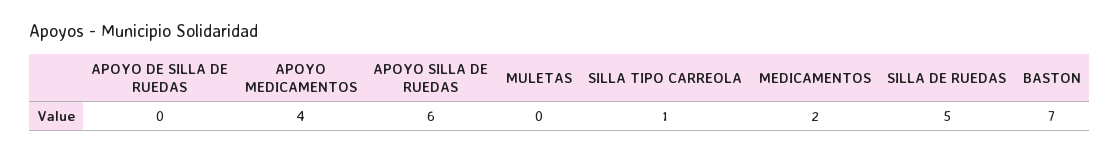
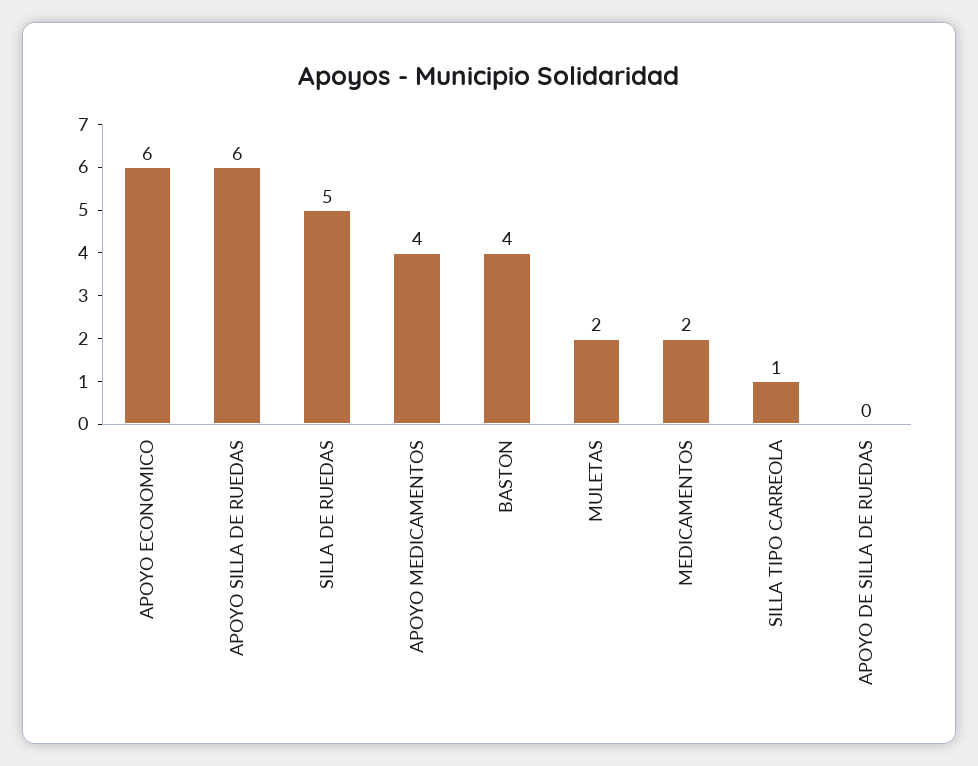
  {
    "APOYO DE SILLA DE RUEDAS": 0,
    "APOYO MEDICAMENTOS": 4,
    "APOYO SILLA DE RUEDAS": 6,
-   "MULETAS": 0,
+   "MULETAS": 2,
    "SILLA TIPO CARREOLA": 1,
    "MEDICAMENTOS": 2,
    "SILLA DE RUEDAS": 5,
-   "BASTON": 7
+   "BASTON": 4,
+   "APOYO ECONOMICO": 6
  }

